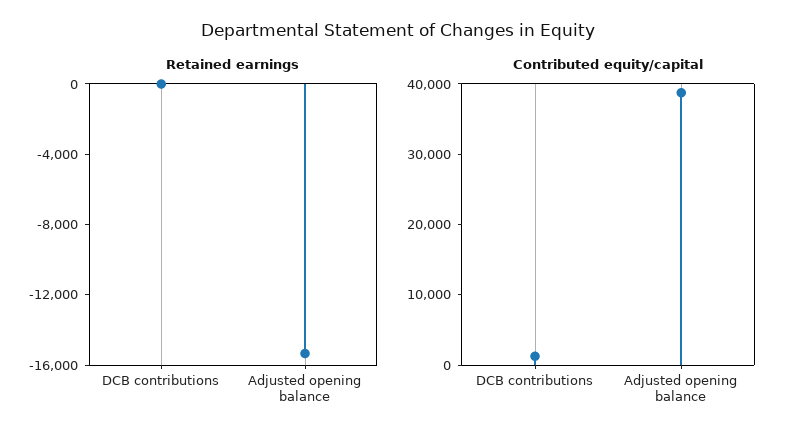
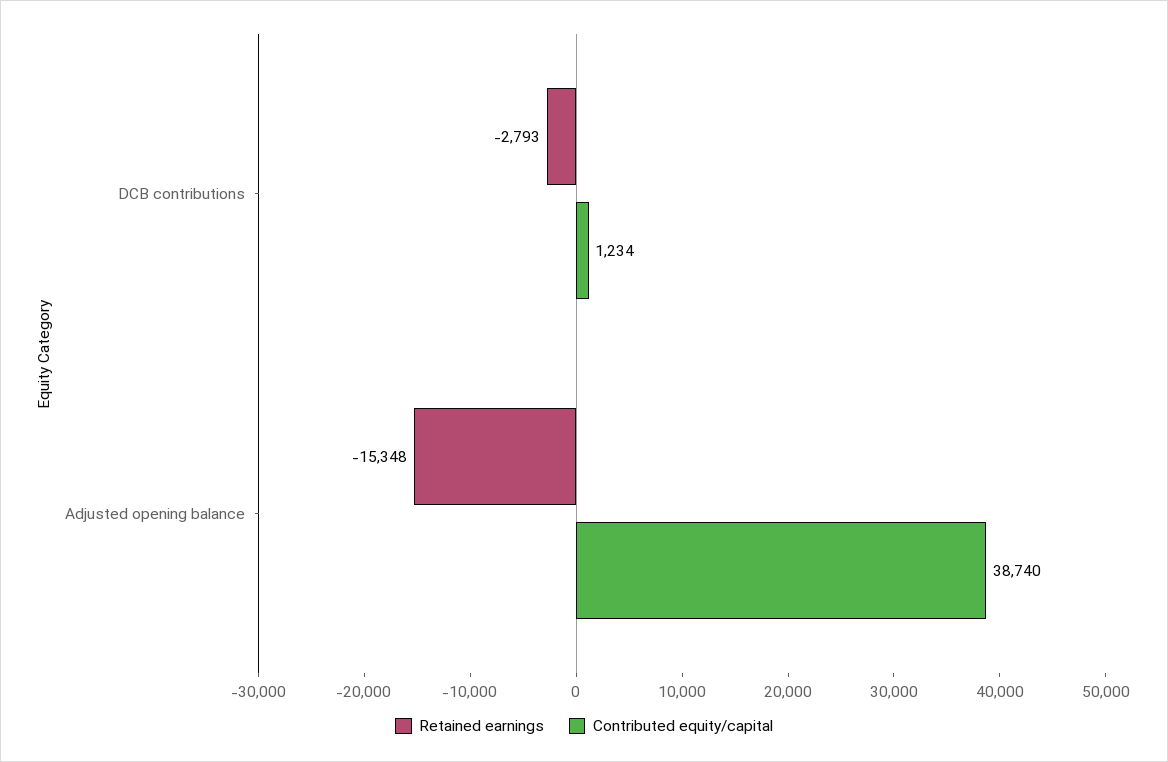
  {
    "Retained earnings": {
-     "DCB contributions": 0,
+     "DCB contributions": -2793,
      "Adjusted opening balance": -15348
    },
    "Contributed equity/capital": {
      "DCB contributions": 1234,
      "Adjusted opening balance": 38740
    }
  }

